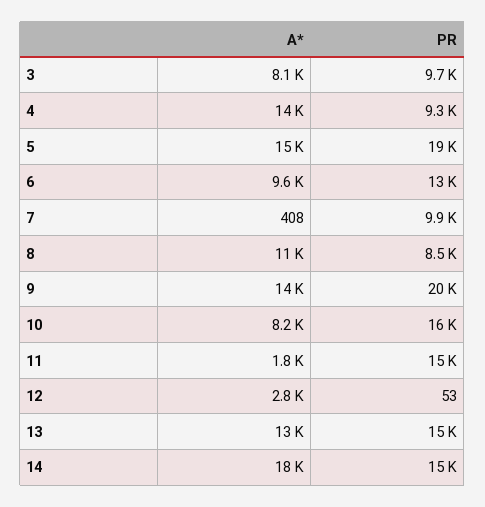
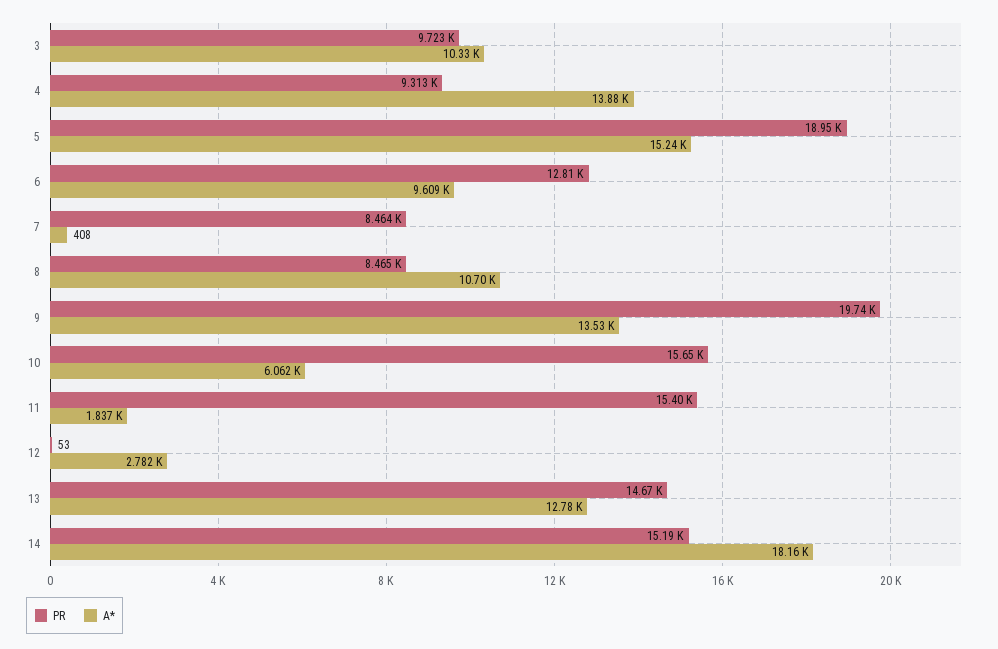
  {
    "A*": {
-     "3": 8100,
+     "3": 10330,
      "4": 13880,
      "5": 15240,
      "6": 9609,
      "7": 408,
      "8": 10700,
      "9": 13530,
-     "10": 8200,
+     "10": 6062,
      "11": 1837,
      "12": 2782,
      "13": 12780,
      "14": 18160
    },
    "PR": {
      "3": 9723,
      "4": 9313,
      "5": 18950,
      "6": 12810,
-     "7": 9900,
+     "7": 8464,
      "8": 8465,
      "9": 19740,
      "10": 15650,
      "11": 15400,
      "12": 53,
      "13": 14670,
      "14": 15190
    }
  }

